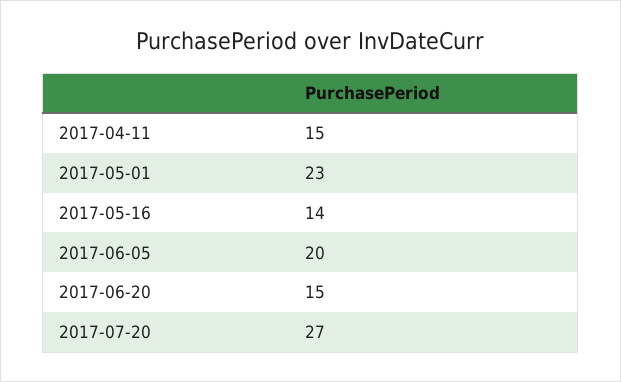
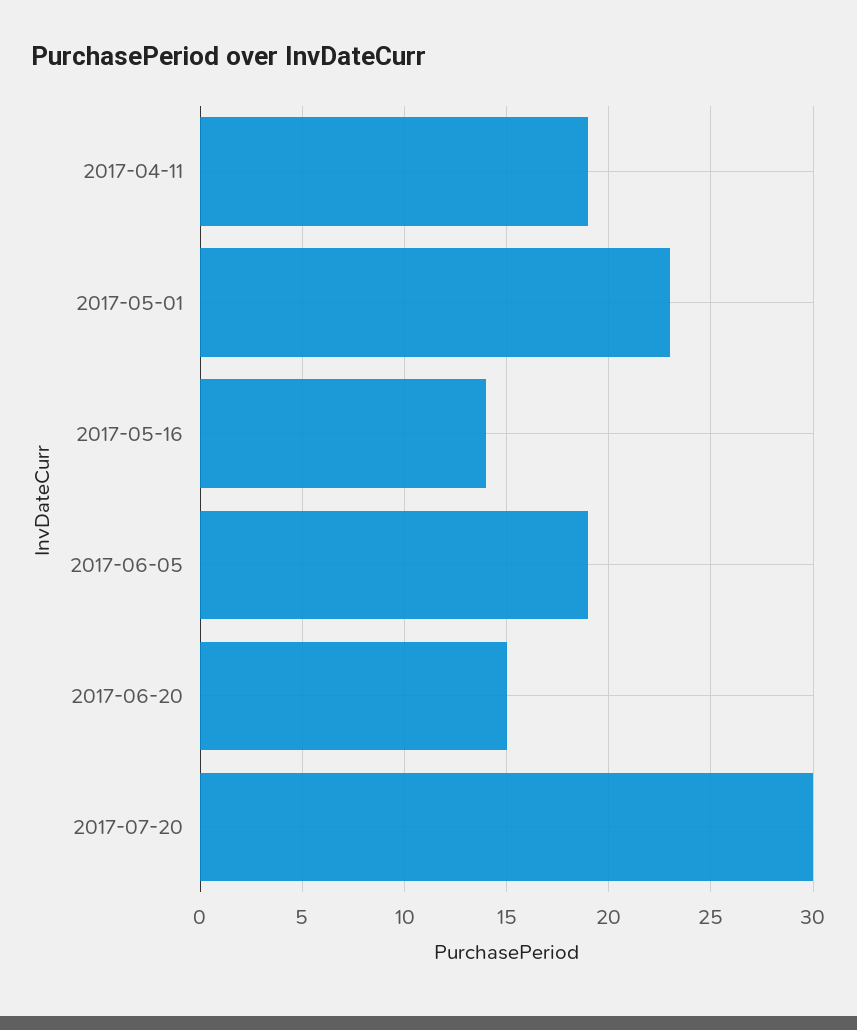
  {
-   "2017-04-11": 15,
+   "2017-04-11": 19,
    "2017-05-01": 23,
    "2017-05-16": 14,
-   "2017-06-05": 20,
+   "2017-06-05": 19,
    "2017-06-20": 15,
-   "2017-07-20": 27
+   "2017-07-20": 30
  }

